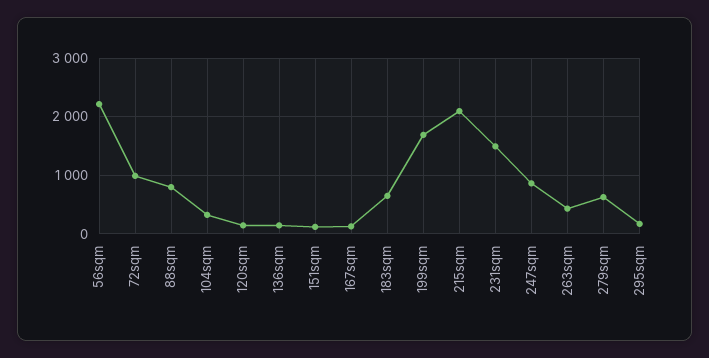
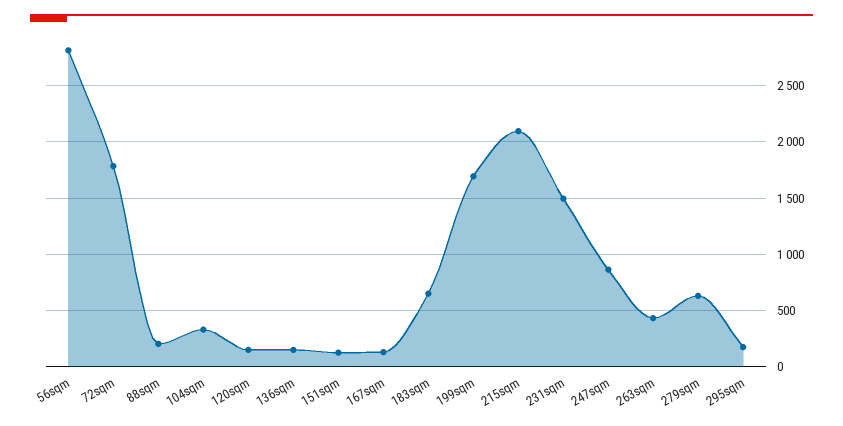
  {
-   "56sqm": 2200,
+   "56sqm": 2800,
-   "72sqm": 1000,
+   "72sqm": 1800,
-   "88sqm": 800,
+   "88sqm": 200,
    "104sqm": 300,
    "120sqm": 100,
    "136sqm": 100,
    "151sqm": 100,
    "167sqm": 100,
    "183sqm": 600,
    "199sqm": 1700,
    "215sqm": 2100,
    "231sqm": 1500,
    "247sqm": 900,
    "263sqm": 400,
    "279sqm": 600,
    "295sqm": 200
  }

